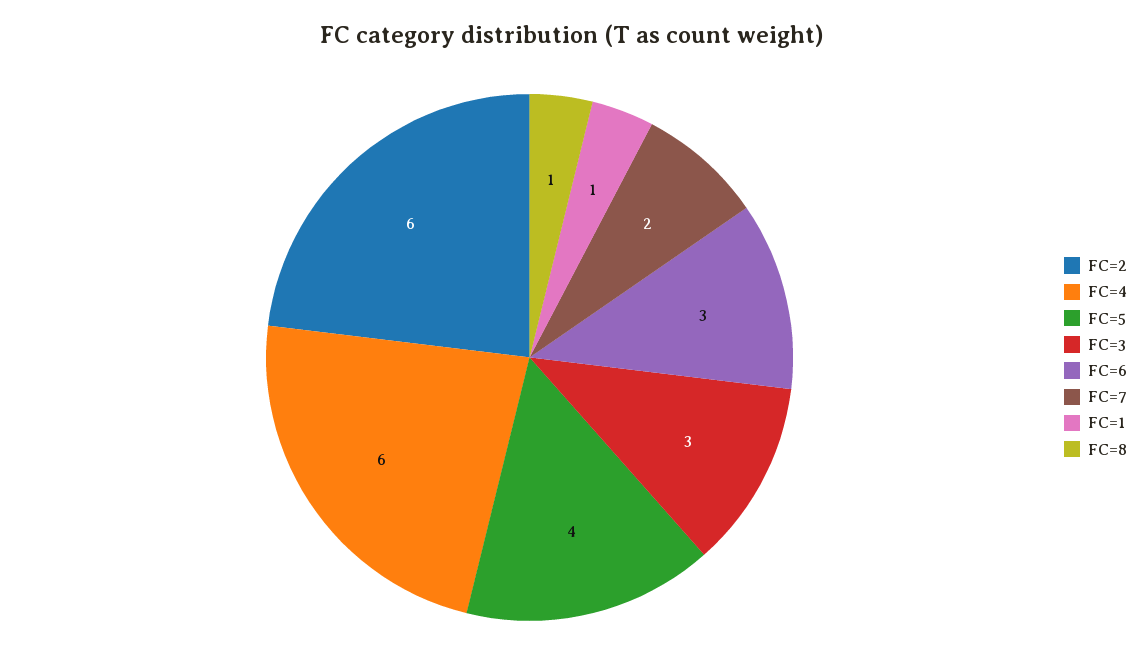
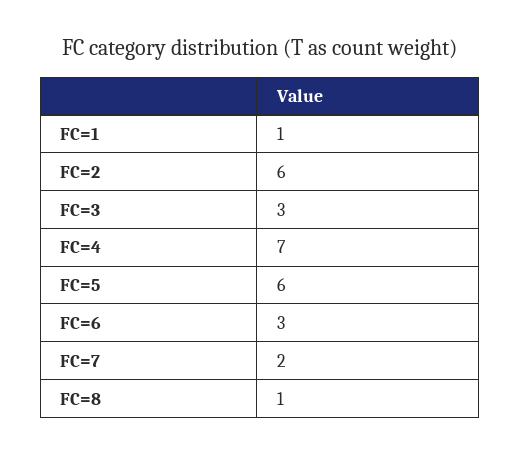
  {
    "FC=2": 6,
-   "FC=4": 6,
+   "FC=4": 7,
-   "FC=5": 4,
+   "FC=5": 6,
    "FC=3": 3,
    "FC=6": 3,
    "FC=7": 2,
    "FC=1": 1,
    "FC=8": 1
  }

